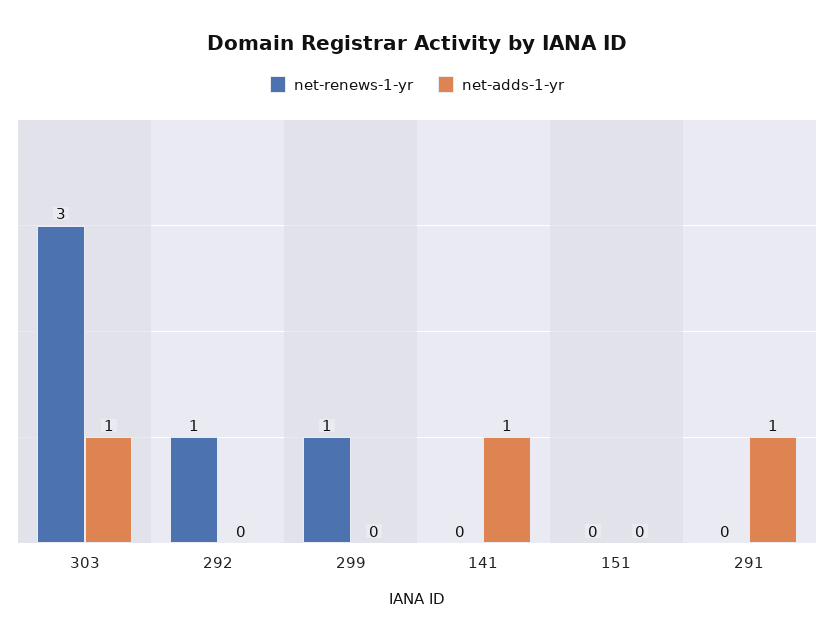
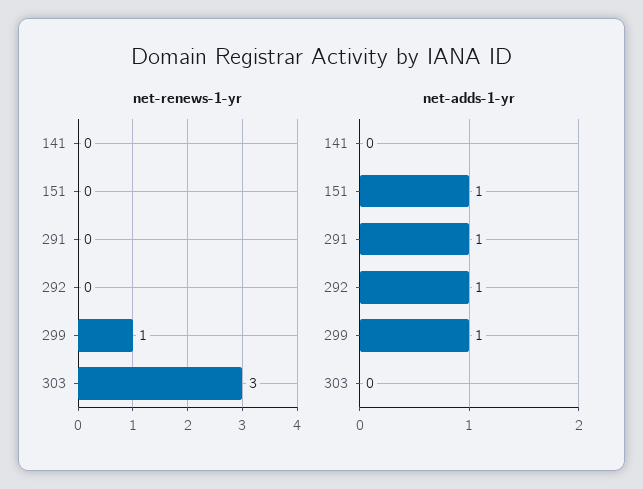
  {
    "net-renews-1-yr": {
      "303": 3,
-     "292": 1,
+     "292": 0,
      "299": 1,
      "141": 0,
      "151": 0,
      "291": 0
    },
    "net-adds-1-yr": {
-     "303": 1,
+     "303": 0,
-     "292": 0,
+     "292": 1,
-     "299": 0,
+     "299": 1,
-     "141": 1,
+     "141": 0,
-     "151": 0,
+     "151": 1,
      "291": 1
    }
  }

